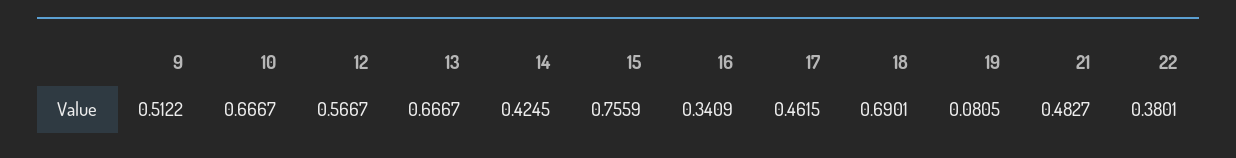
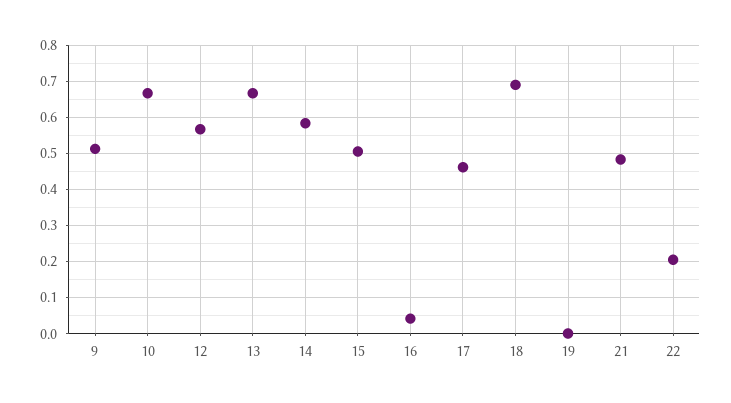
  {
    "9": 0.5122,
    "10": 0.6667,
    "12": 0.5667,
    "13": 0.6667,
-   "14": 0.4245,
+   "14": 0.58,
-   "15": 0.7559,
+   "15": 0.5,
-   "16": 0.3409,
+   "16": 0.04,
    "17": 0.4615,
    "18": 0.6901,
-   "19": 0.0805,
+   "19": 0,
    "21": 0.4827,
-   "22": 0.3801
+   "22": 0.2
  }

